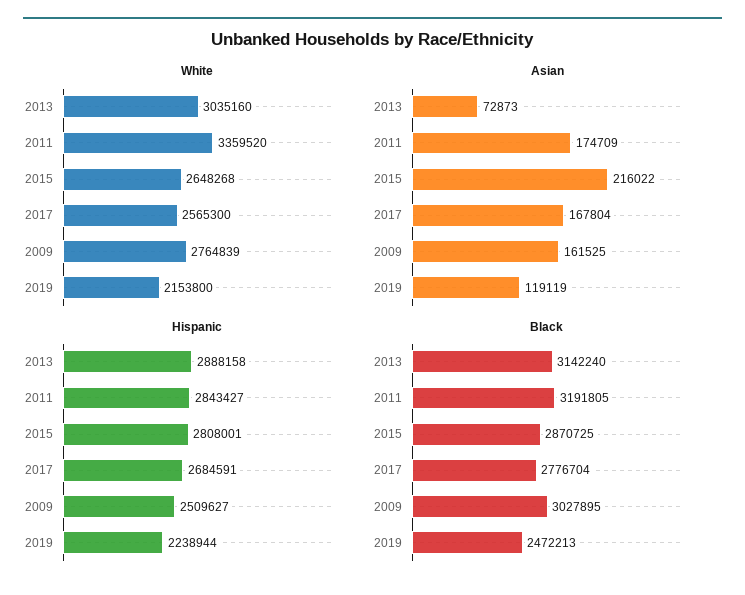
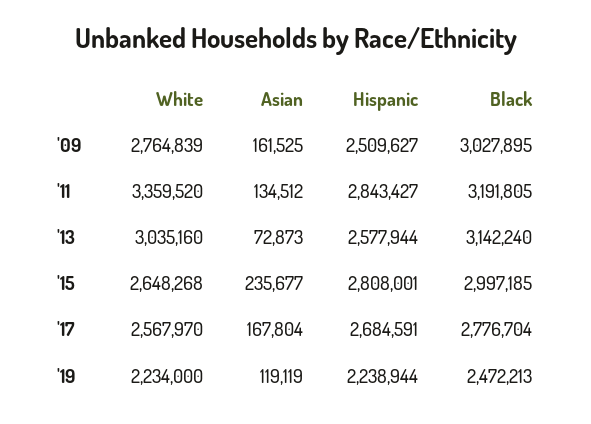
  {
    "White": {
      "2013": 3035160,
      "2011": 3359520,
      "2015": 2648268,
-     "2017": 2565300,
+     "2017": 2567970,
      "2009": 2764839,
-     "2019": 2153800
+     "2019": 2234000
    },
    "Asian": {
      "2013": 72873,
-     "2011": 174709,
+     "2011": 134512,
-     "2015": 216022,
+     "2015": 235677,
      "2017": 167804,
      "2009": 161525,
      "2019": 119119
    },
    "Hispanic": {
-     "2013": 2888158,
+     "2013": 2577944,
      "2011": 2843427,
      "2015": 2808001,
      "2017": 2684591,
      "2009": 2509627,
      "2019": 2238944
    },
    "Black": {
      "2013": 3142240,
      "2011": 3191805,
-     "2015": 2870725,
+     "2015": 2997185,
      "2017": 2776704,
      "2009": 3027895,
      "2019": 2472213
    }
  }

